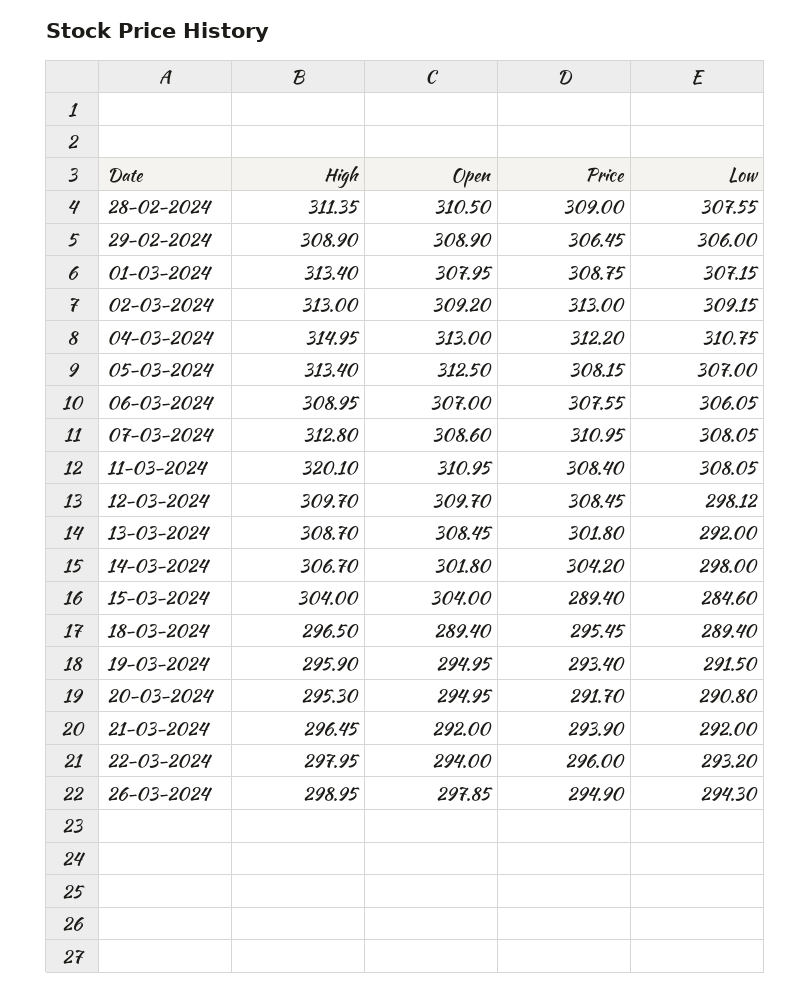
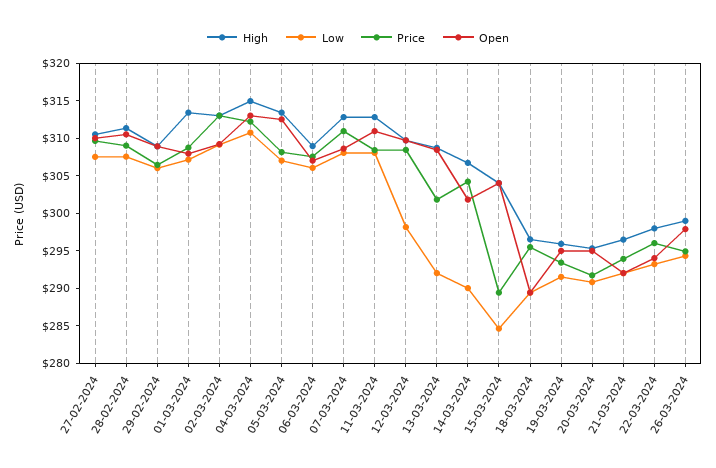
  {
    "High": {
      "28-02-2024": 311.35,
      "29-02-2024": 308.9,
      "01-03-2024": 313.4,
      "02-03-2024": 313,
      "04-03-2024": 314.95,
      "05-03-2024": 313.4,
      "06-03-2024": 308.95,
      "07-03-2024": 312.8,
-     "11-03-2024": 320.1,
+     "11-03-2024": 312.5,
      "12-03-2024": 309.7,
      "13-03-2024": 308.7,
      "14-03-2024": 306.7,
      "15-03-2024": 304,
      "18-03-2024": 296.5,
      "19-03-2024": 295.9,
      "20-03-2024": 295.3,
      "21-03-2024": 296.45,
      "22-03-2024": 297.95,
-     "26-03-2024": 298.95
+     "26-03-2024": 298.95,
+     "27-02-2024": 310
    },
    "Open": {
      "28-02-2024": 310.5,
      "29-02-2024": 308.9,
      "01-03-2024": 307.95,
      "02-03-2024": 309.2,
      "04-03-2024": 313,
      "05-03-2024": 312.5,
      "06-03-2024": 307,
      "07-03-2024": 308.6,
      "11-03-2024": 310.95,
      "12-03-2024": 309.7,
      "13-03-2024": 308.45,
      "14-03-2024": 301.8,
      "15-03-2024": 304,
      "18-03-2024": 289.4,
      "19-03-2024": 294.95,
      "20-03-2024": 294.95,
      "21-03-2024": 292,
      "22-03-2024": 294,
-     "26-03-2024": 297.85
+     "26-03-2024": 297.85,
+     "27-02-2024": 310
    },
    "Price": {
      "28-02-2024": 309,
      "29-02-2024": 306.45,
      "01-03-2024": 308.75,
      "02-03-2024": 313,
      "04-03-2024": 312.2,
      "05-03-2024": 308.15,
      "06-03-2024": 307.55,
      "07-03-2024": 310.95,
      "11-03-2024": 308.4,
      "12-03-2024": 308.45,
      "13-03-2024": 301.8,
      "14-03-2024": 304.2,
      "15-03-2024": 289.4,
      "18-03-2024": 295.45,
      "19-03-2024": 293.4,
      "20-03-2024": 291.7,
      "21-03-2024": 293.9,
      "22-03-2024": 296,
-     "26-03-2024": 294.9
+     "26-03-2024": 294.9,
+     "27-02-2024": 310
    },
    "Low": {
      "28-02-2024": 307.55,
      "29-02-2024": 306,
      "01-03-2024": 307.15,
      "02-03-2024": 309.15,
      "04-03-2024": 310.75,
      "05-03-2024": 307,
      "06-03-2024": 306.05,
      "07-03-2024": 308.05,
      "11-03-2024": 308.05,
      "12-03-2024": 298.12,
      "13-03-2024": 292,
-     "14-03-2024": 298,
+     "14-03-2024": 290,
      "15-03-2024": 284.6,
      "18-03-2024": 289.4,
      "19-03-2024": 291.5,
      "20-03-2024": 290.8,
      "21-03-2024": 292,
      "22-03-2024": 293.2,
-     "26-03-2024": 294.3
+     "26-03-2024": 294.3,
+     "27-02-2024": 307.5
    }
  }

